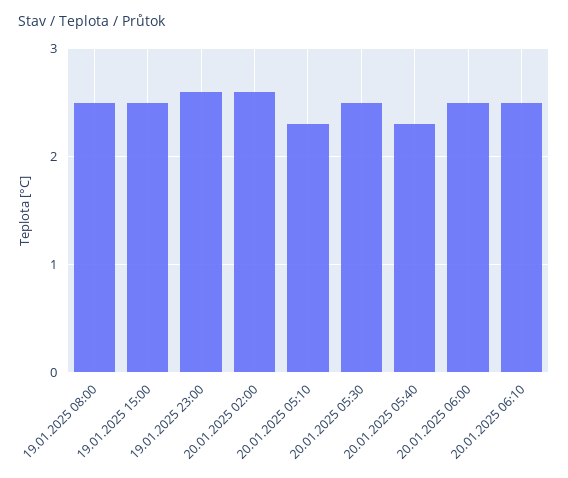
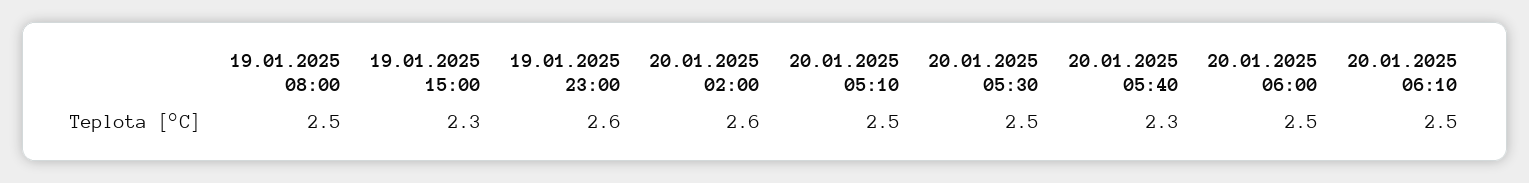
  {
    "19.01.2025 08:00": 2.5,
-   "19.01.2025 15:00": 2.5,
+   "19.01.2025 15:00": 2.3,
    "19.01.2025 23:00": 2.6,
    "20.01.2025 02:00": 2.6,
-   "20.01.2025 05:10": 2.3,
+   "20.01.2025 05:10": 2.5,
    "20.01.2025 05:30": 2.5,
    "20.01.2025 05:40": 2.3,
    "20.01.2025 06:00": 2.5,
    "20.01.2025 06:10": 2.5
  }

